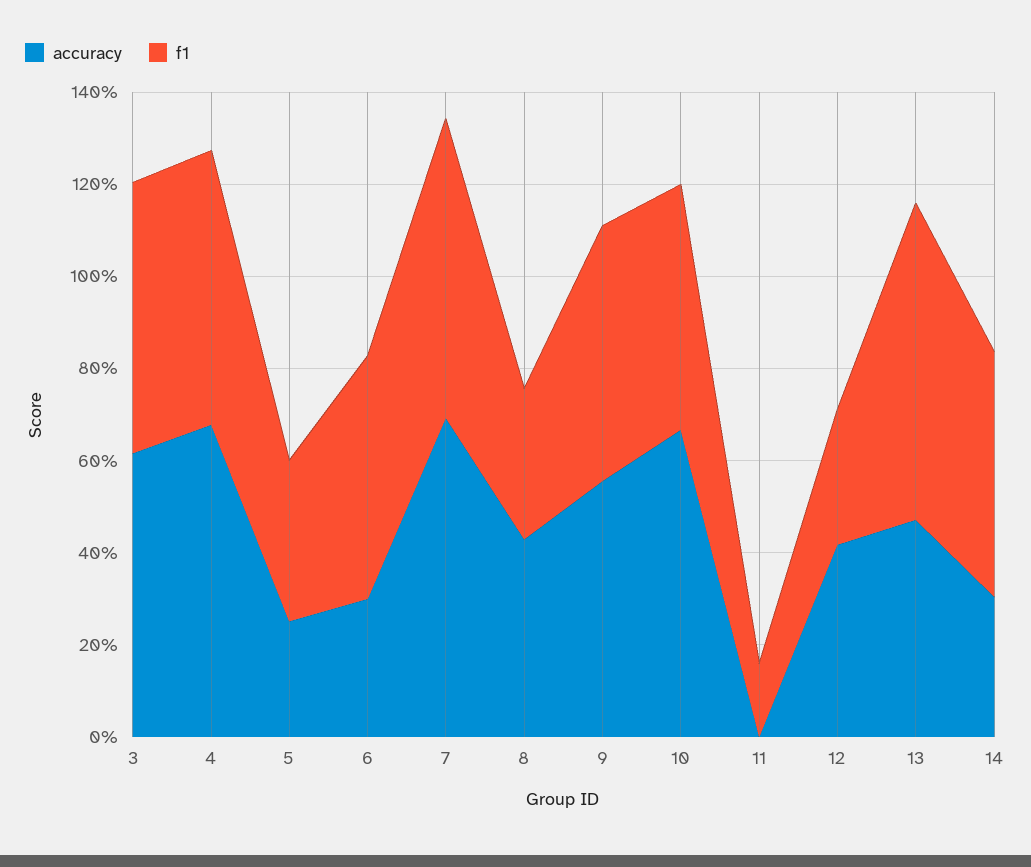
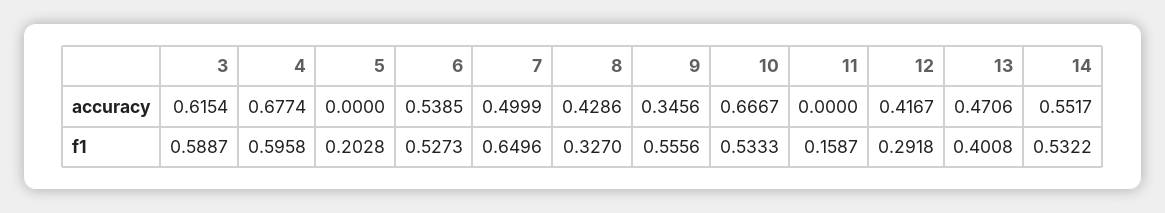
  {
    "accuracy": {
      "3": 0.6154,
      "4": 0.6774,
-     "5": 0.25,
+     "5": 0,
-     "6": 0.3,
+     "6": 0.5385,
-     "7": 0.7,
+     "7": 0.4999,
      "8": 0.4286,
-     "9": 0.55,
+     "9": 0.3456,
      "10": 0.6667,
      "11": 0,
      "12": 0.4167,
      "13": 0.4706,
-     "14": 0.3
+     "14": 0.5517
    },
    "f1": {
      "3": 0.5887,
      "4": 0.5958,
-     "5": 0.35,
+     "5": 0.2028,
      "6": 0.5273,
      "7": 0.6496,
      "8": 0.327,
      "9": 0.5556,
      "10": 0.5333,
      "11": 0.1587,
      "12": 0.2918,
-     "13": 0.7,
+     "13": 0.4008,
      "14": 0.5322
    }
  }

